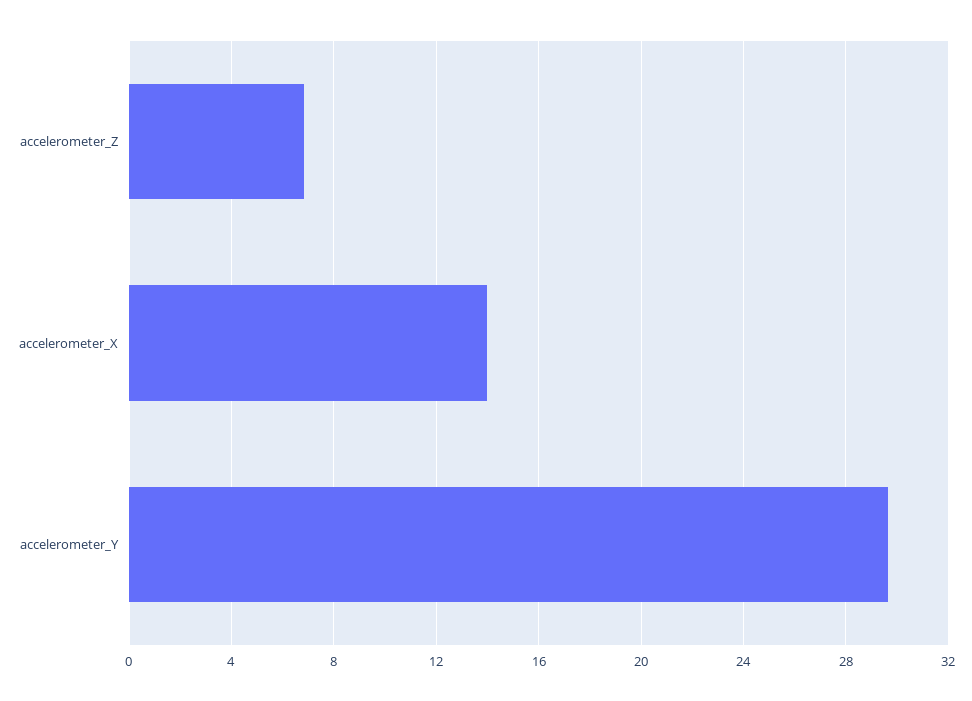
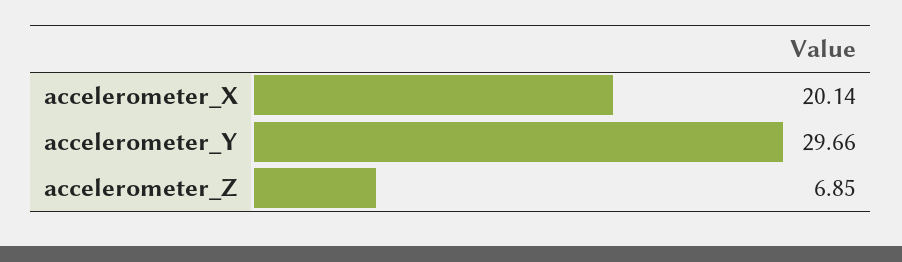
  {
    "accelerometer_Z": 6.85,
-   "accelerometer_X": 14,
+   "accelerometer_X": 20.14,
    "accelerometer_Y": 29.66
  }

